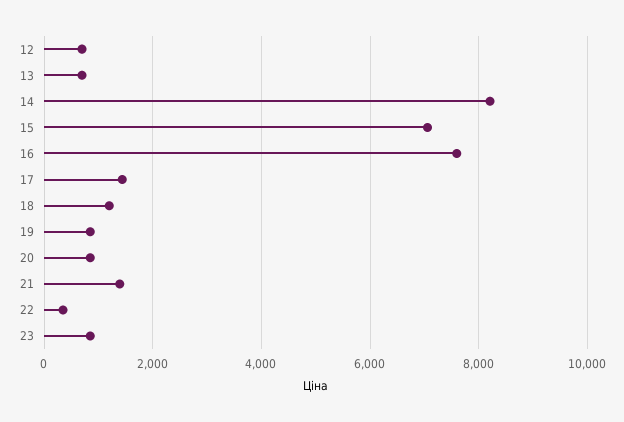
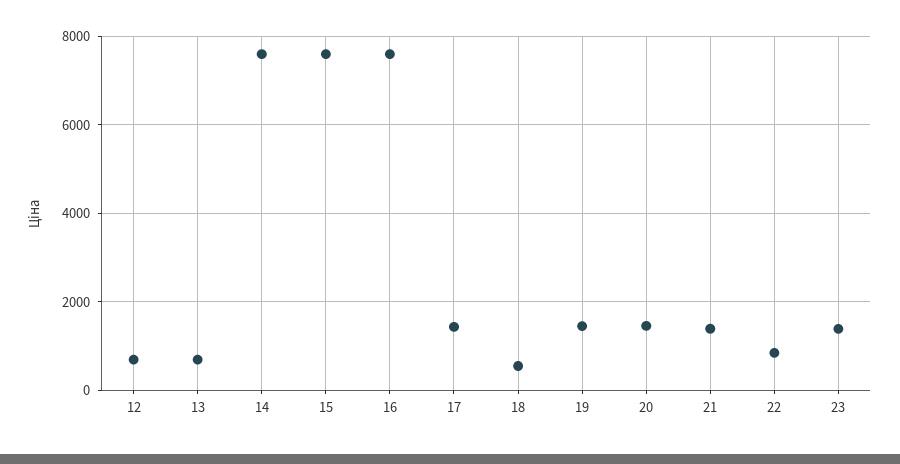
  {
    "12": 600,
    "13": 600,
-   "14": 8200,
+   "14": 7600,
-   "15": 7000,
+   "15": 7600,
    "16": 7600,
    "17": 1400,
-   "18": 1200,
+   "18": 600,
-   "19": 800,
+   "19": 1400,
-   "20": 800,
+   "20": 1400,
    "21": 1400,
-   "22": 400,
+   "22": 800,
-   "23": 800
+   "23": 1400
  }

